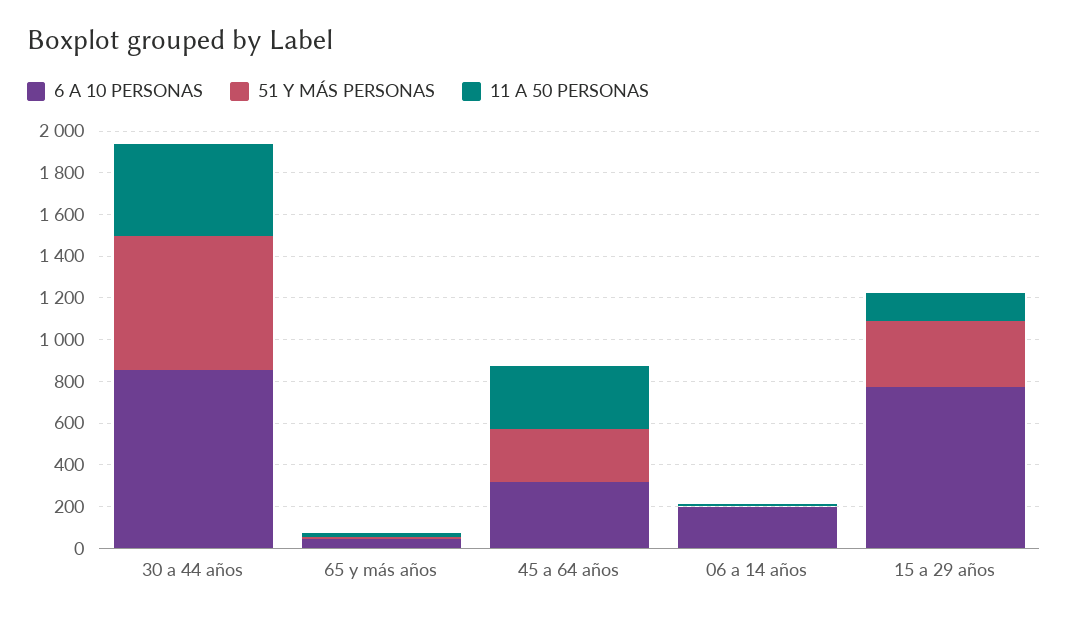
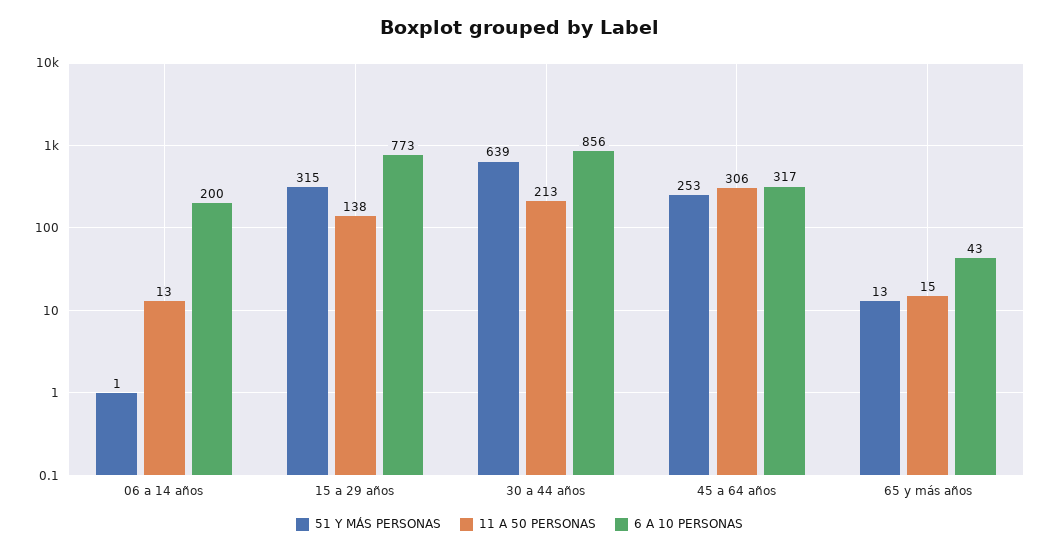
  {
    "6 A 10 PERSONAS": {
      "30 a 44 años": 856,
      "65 y más años": 43,
      "45 a 64 años": 317,
      "06 a 14 años": 200,
      "15 a 29 años": 773
    },
    "51 Y MÁS PERSONAS": {
      "30 a 44 años": 639,
      "65 y más años": 13,
      "45 a 64 años": 253,
      "06 a 14 años": 1,
      "15 a 29 años": 315
    },
    "11 A 50 PERSONAS": {
-     "30 a 44 años": 450,
+     "30 a 44 años": 213,
      "65 y más años": 15,
      "45 a 64 años": 306,
      "06 a 14 años": 13,
      "15 a 29 años": 138
    }
  }

